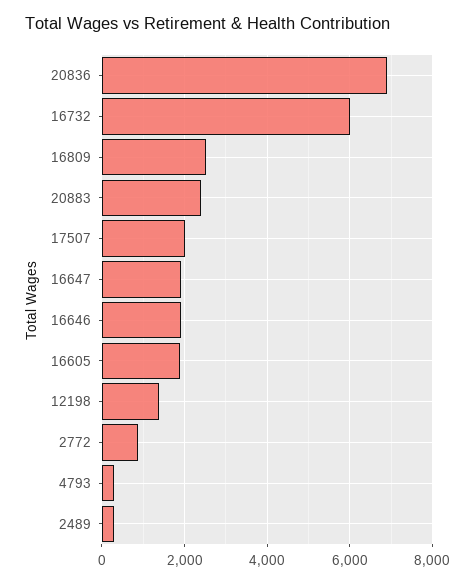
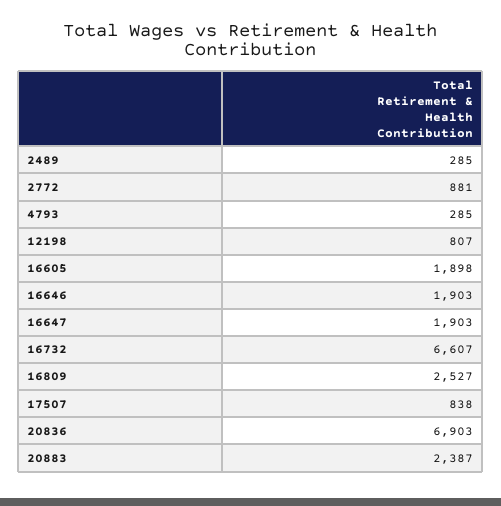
  {
    "20836": 6903,
-   "16732": 6000,
+   "16732": 6607,
    "16809": 2527,
    "20883": 2387,
-   "17507": 2000,
+   "17507": 838,
    "16647": 1903,
    "16646": 1903,
    "16605": 1898,
-   "12198": 1400,
+   "12198": 807,
    "2772": 881,
    "4793": 285,
    "2489": 285
  }

